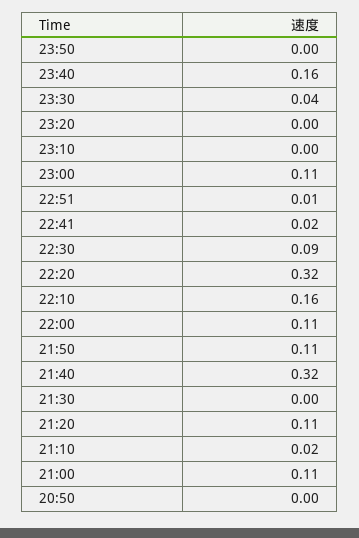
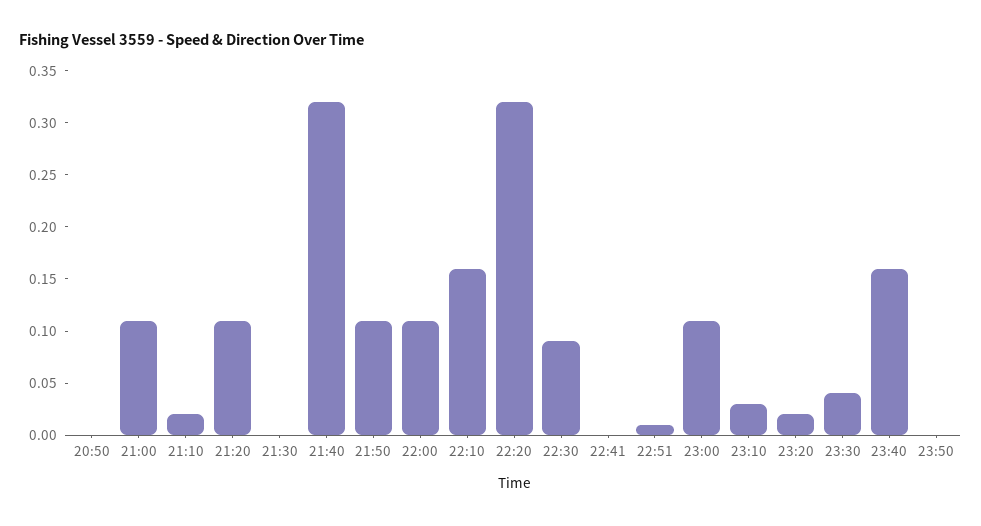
  {
    "23:50": 0,
    "23:40": 0.16,
    "23:30": 0.04,
-   "23:20": 0,
+   "23:20": 0.02,
-   "23:10": 0,
+   "23:10": 0.03,
    "23:00": 0.11,
    "22:51": 0.01,
-   "22:41": 0.02,
+   "22:41": 0,
    "22:30": 0.09,
    "22:20": 0.32,
    "22:10": 0.16,
    "22:00": 0.11,
    "21:50": 0.11,
    "21:40": 0.32,
    "21:30": 0,
    "21:20": 0.11,
    "21:10": 0.02,
    "21:00": 0.11,
    "20:50": 0
  }

